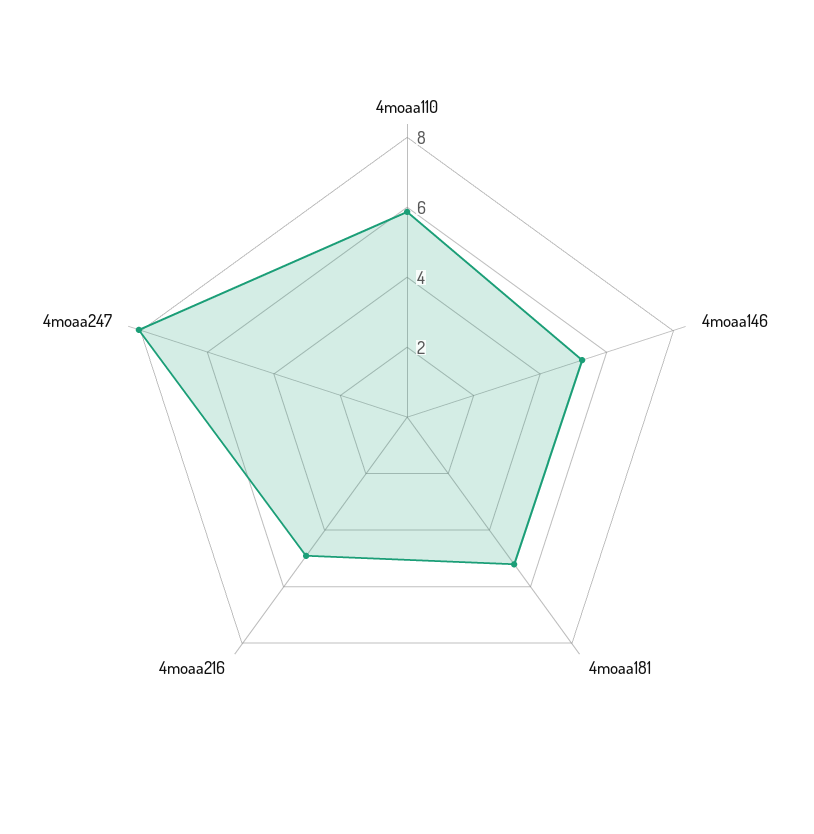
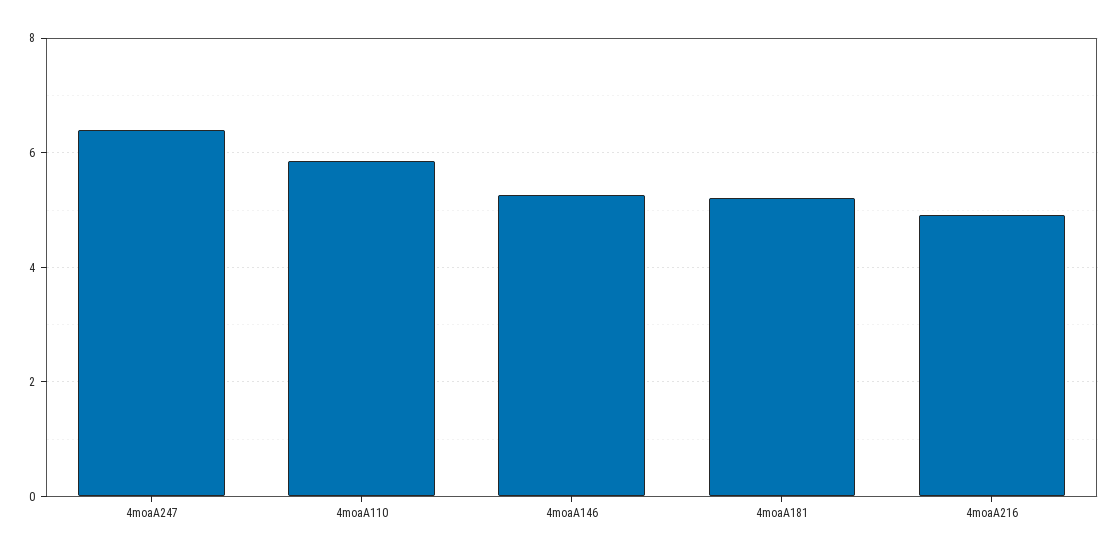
  {
    "4moaa110": 5.8,
    "4moaa146": 5.2,
    "4moaa181": 5.2,
    "4moaa216": 5,
-   "4moaa247": 8
+   "4moaa247": 6.4
  }

